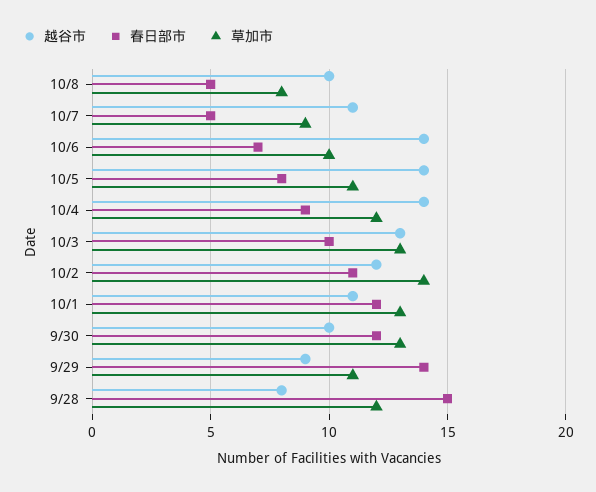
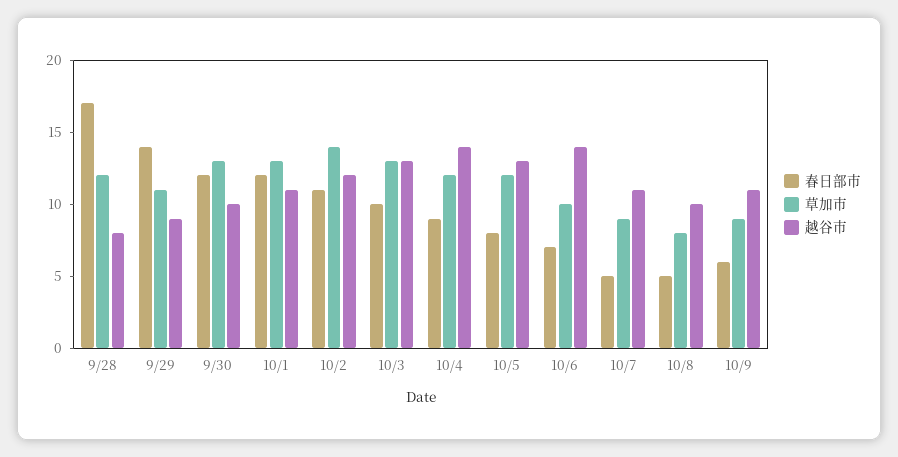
  {
    "越谷市": {
      "10/8": 10,
      "10/7": 11,
      "10/6": 14,
-     "10/5": 14,
+     "10/5": 13,
      "10/4": 14,
      "10/3": 13,
      "10/2": 12,
      "10/1": 11,
      "9/30": 10,
      "9/29": 9,
-     "9/28": 8
+     "9/28": 8,
+     "10/9": 11
    },
    "春日部市": {
      "10/8": 5,
      "10/7": 5,
      "10/6": 7,
      "10/5": 8,
      "10/4": 9,
      "10/3": 10,
      "10/2": 11,
      "10/1": 12,
      "9/30": 12,
      "9/29": 14,
-     "9/28": 15
+     "9/28": 17,
+     "10/9": 6
    },
    "草加市": {
      "10/8": 8,
      "10/7": 9,
      "10/6": 10,
-     "10/5": 11,
+     "10/5": 12,
      "10/4": 12,
      "10/3": 13,
      "10/2": 14,
      "10/1": 13,
      "9/30": 13,
      "9/29": 11,
-     "9/28": 12
+     "9/28": 12,
+     "10/9": 9
    }
  }

